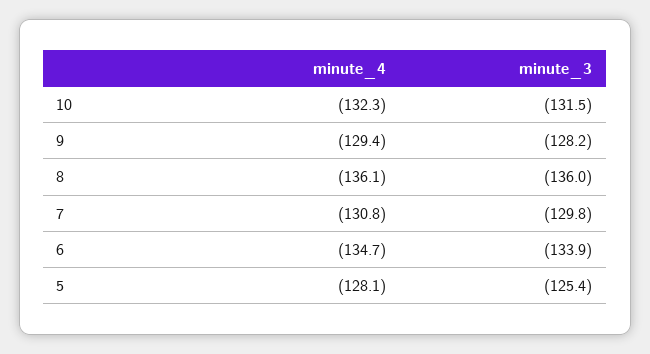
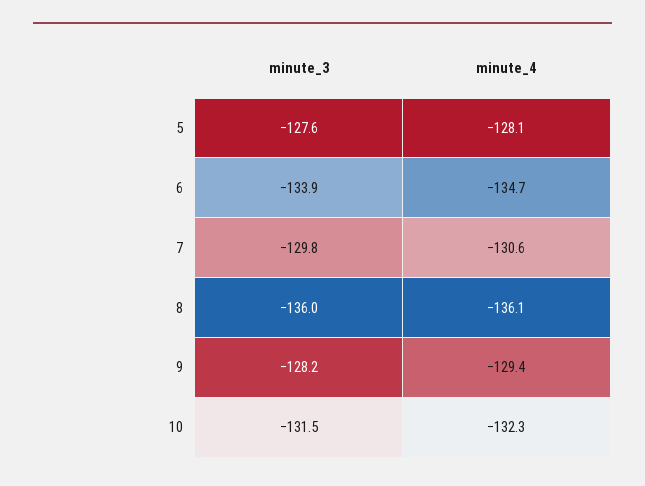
  {
    "minute_4": {
      "10": -132.3,
      "9": -129.4,
      "8": -136.1,
-     "7": -130.8,
+     "7": -130.6,
      "6": -134.7,
      "5": -128.1
    },
    "minute_3": {
      "10": -131.5,
      "9": -128.2,
      "8": -136,
      "7": -129.8,
      "6": -133.9,
-     "5": -125.4
+     "5": -127.6
    }
  }

